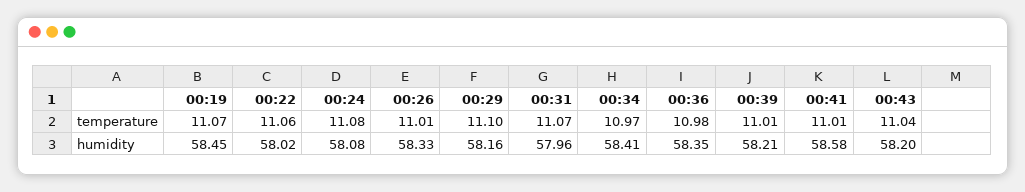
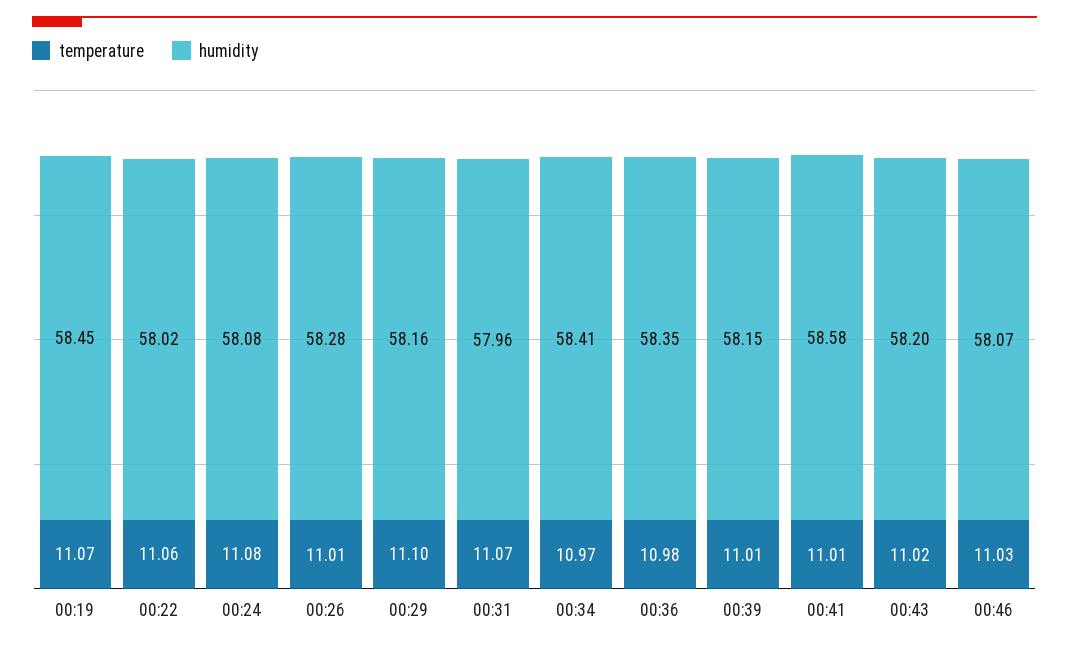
  {
    "temperature": {
      "00:19": 11.07,
      "00:22": 11.06,
      "00:24": 11.08,
      "00:26": 11.01,
      "00:29": 11.1,
      "00:31": 11.07,
      "00:34": 10.97,
      "00:36": 10.98,
      "00:39": 11.01,
      "00:41": 11.01,
-     "00:43": 11.04
+     "00:43": 11.02,
+     "00:46": 11.03
    },
    "humidity": {
      "00:19": 58.45,
      "00:22": 58.02,
      "00:24": 58.08,
-     "00:26": 58.33,
+     "00:26": 58.28,
      "00:29": 58.16,
      "00:31": 57.96,
      "00:34": 58.41,
      "00:36": 58.35,
-     "00:39": 58.21,
+     "00:39": 58.15,
      "00:41": 58.58,
-     "00:43": 58.2
+     "00:43": 58.2,
+     "00:46": 58.07
    }
  }

